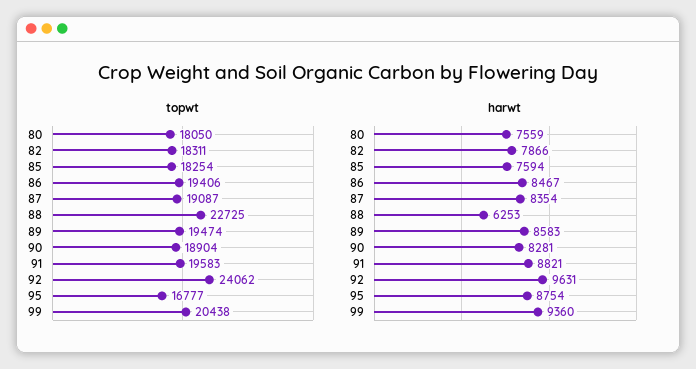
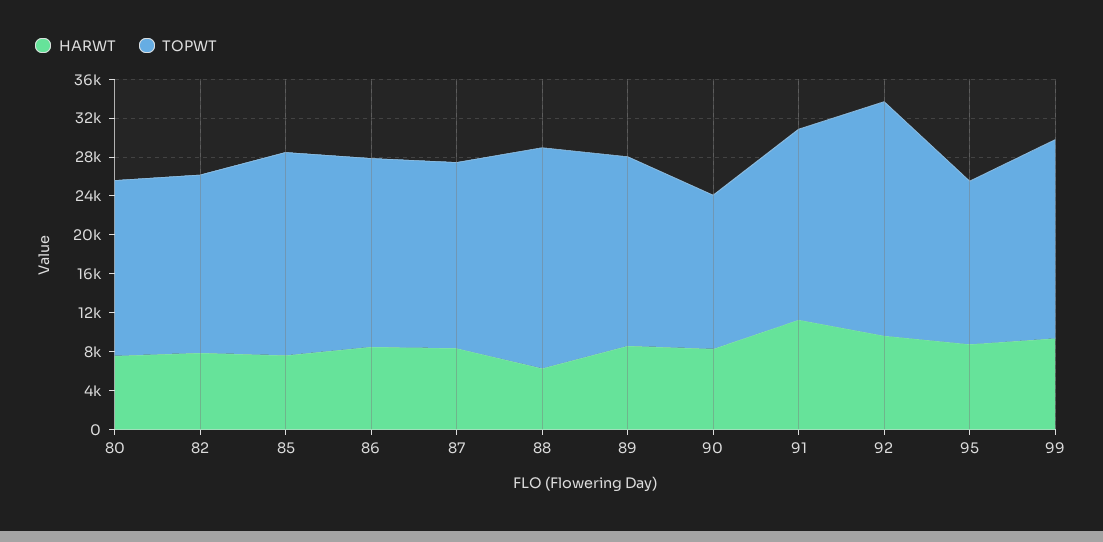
  {
    "topwt": {
      "80": 18050,
      "82": 18311,
-     "85": 18254,
+     "85": 21000,
      "86": 19406,
      "87": 19087,
      "88": 22725,
      "89": 19474,
-     "90": 18904,
+     "90": 16000,
      "91": 19583,
      "92": 24062,
      "95": 16777,
      "99": 20438
    },
    "harwt": {
      "80": 7559,
      "82": 7866,
      "85": 7594,
      "86": 8467,
      "87": 8354,
      "88": 6253,
      "89": 8583,
      "90": 8281,
-     "91": 8821,
+     "91": 11000,
      "92": 9631,
      "95": 8754,
      "99": 9360
    }
  }

